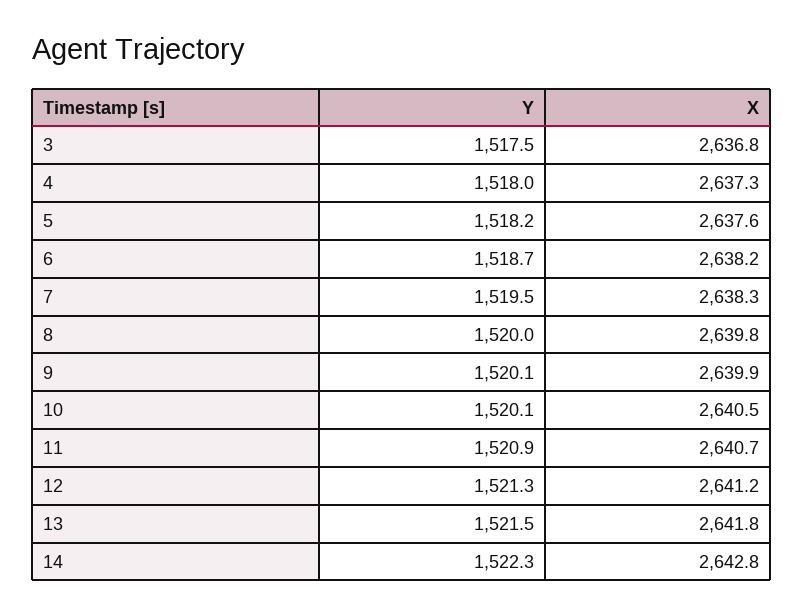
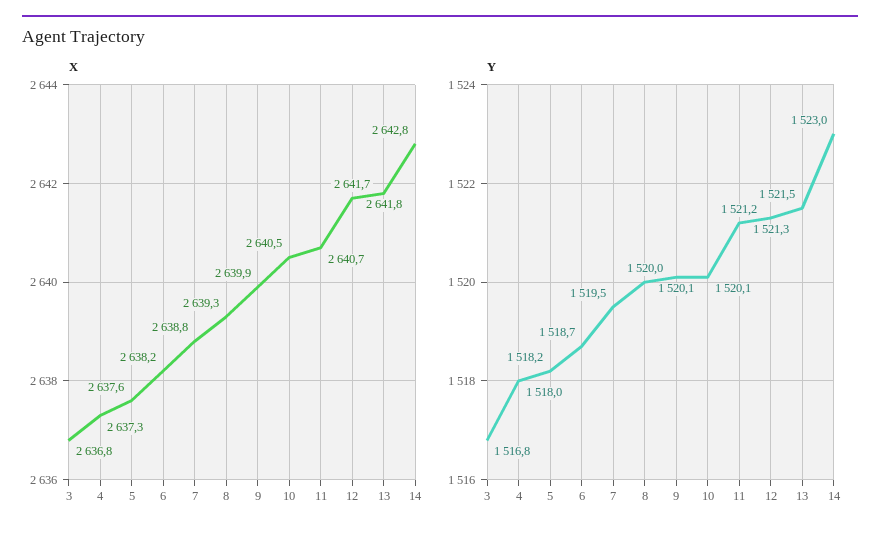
  {
    "Y": {
-     "3": 1517.5,
+     "3": 1516.8,
      "4": 1518,
      "5": 1518.2,
      "6": 1518.7,
      "7": 1519.5,
      "8": 1520,
      "9": 1520.1,
      "10": 1520.1,
-     "11": 1520.9,
+     "11": 1521.2,
      "12": 1521.3,
      "13": 1521.5,
-     "14": 1522.3
+     "14": 1523
    },
    "X": {
      "3": 2636.8,
      "4": 2637.3,
      "5": 2637.6,
      "6": 2638.2,
-     "7": 2638.3,
+     "7": 2638.8,
-     "8": 2639.8,
+     "8": 2639.3,
      "9": 2639.9,
      "10": 2640.5,
      "11": 2640.7,
-     "12": 2641.2,
+     "12": 2641.7,
      "13": 2641.8,
      "14": 2642.8
    }
  }

